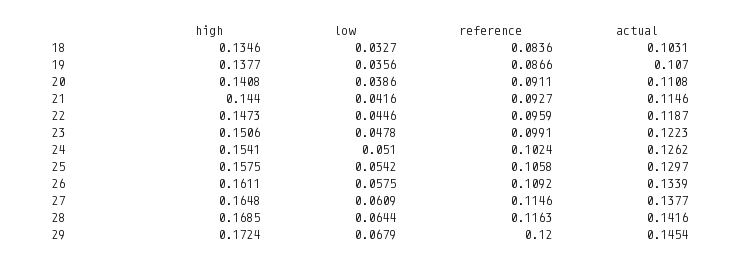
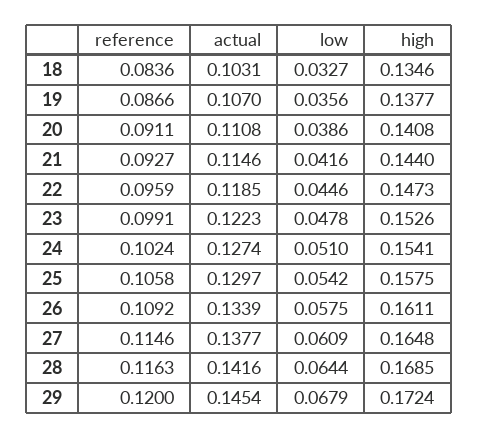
  {
    "high": {
      "18": 0.1346,
      "19": 0.1377,
      "20": 0.1408,
      "21": 0.144,
      "22": 0.1473,
-     "23": 0.1506,
+     "23": 0.1526,
      "24": 0.1541,
      "25": 0.1575,
      "26": 0.1611,
      "27": 0.1648,
      "28": 0.1685,
      "29": 0.1724
    },
    "low": {
      "18": 0.0327,
      "19": 0.0356,
      "20": 0.0386,
      "21": 0.0416,
      "22": 0.0446,
      "23": 0.0478,
      "24": 0.051,
      "25": 0.0542,
      "26": 0.0575,
      "27": 0.0609,
      "28": 0.0644,
      "29": 0.0679
    },
    "reference": {
      "18": 0.0836,
      "19": 0.0866,
      "20": 0.0911,
      "21": 0.0927,
      "22": 0.0959,
      "23": 0.0991,
      "24": 0.1024,
      "25": 0.1058,
      "26": 0.1092,
      "27": 0.1146,
      "28": 0.1163,
      "29": 0.12
    },
    "actual": {
      "18": 0.1031,
      "19": 0.107,
      "20": 0.1108,
      "21": 0.1146,
-     "22": 0.1187,
+     "22": 0.1185,
      "23": 0.1223,
-     "24": 0.1262,
+     "24": 0.1274,
      "25": 0.1297,
      "26": 0.1339,
      "27": 0.1377,
      "28": 0.1416,
      "29": 0.1454
    }
  }

